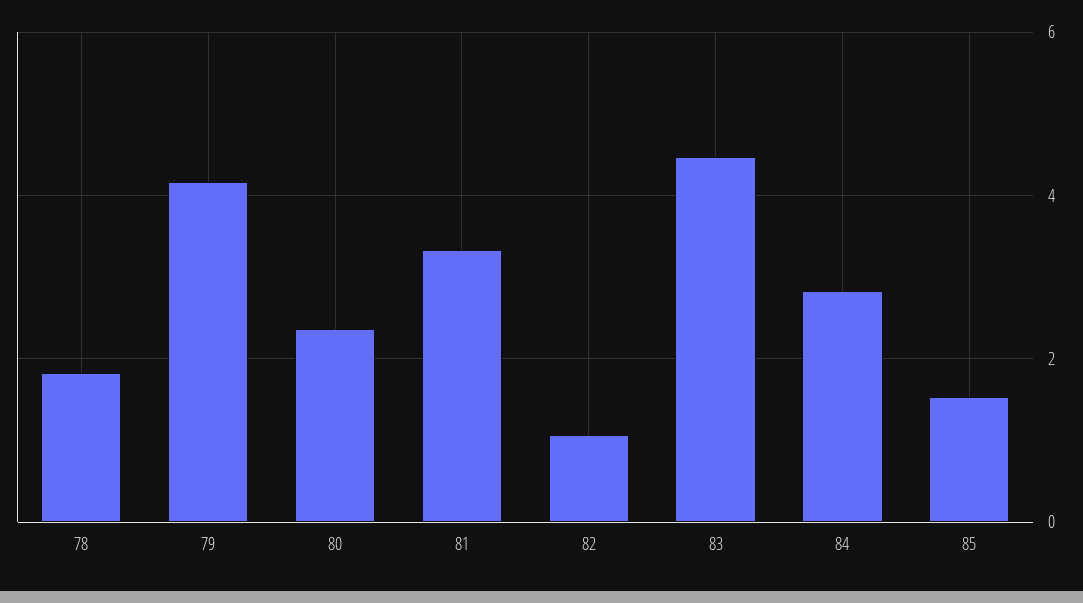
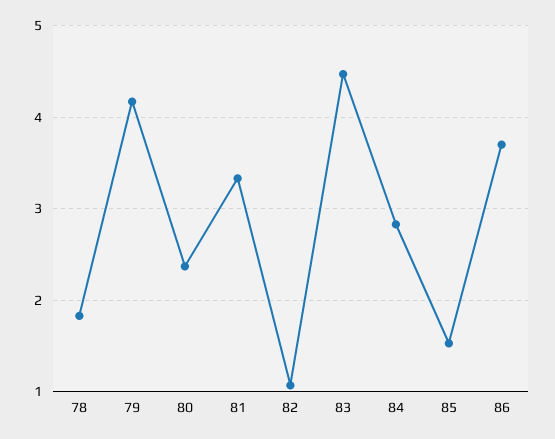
  {
    "78": 1.8,
    "79": 4.2,
    "80": 2.4,
    "81": 3.3,
    "82": 1.1,
    "83": 4.5,
    "84": 2.8,
-   "85": 1.5
+   "85": 1.5,
+   "86": 3.7
  }

